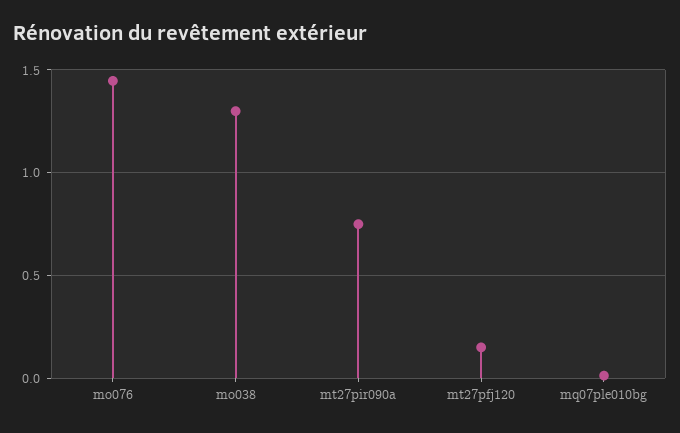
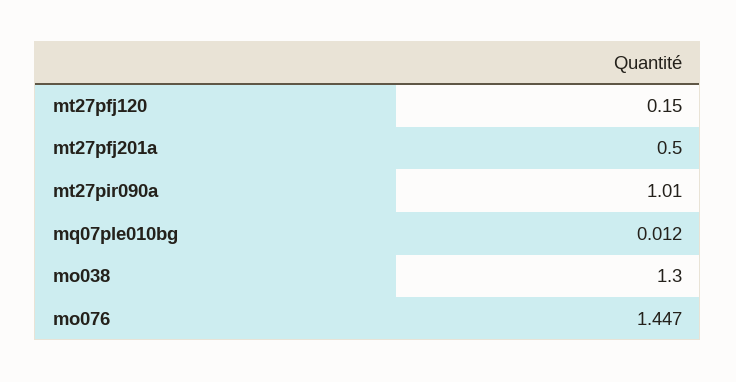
  {
    "mo076": 1.447,
    "mo038": 1.3,
-   "mt27pir090a": 0.75,
+   "mt27pir090a": 1.01,
    "mt27pfj120": 0.15,
-   "mq07ple010bg": 0.012
+   "mq07ple010bg": 0.012,
+   "mt27pfj201a": 0.5
  }

